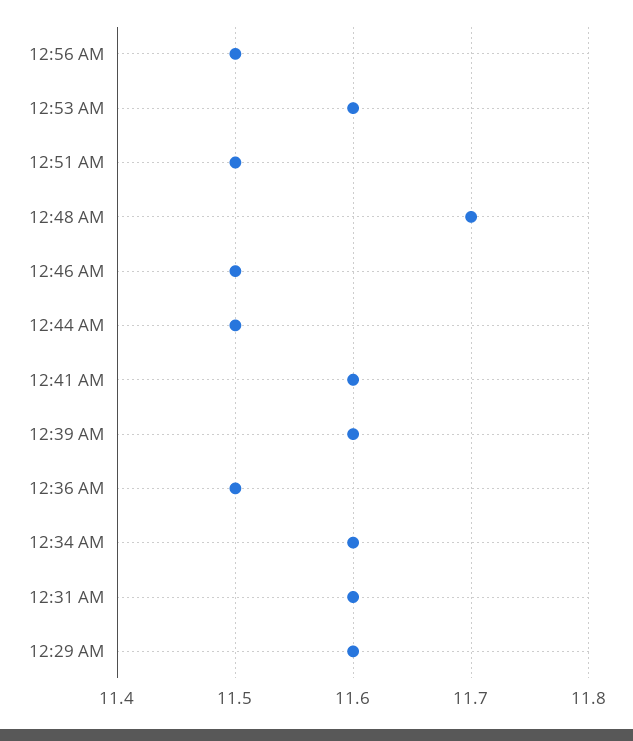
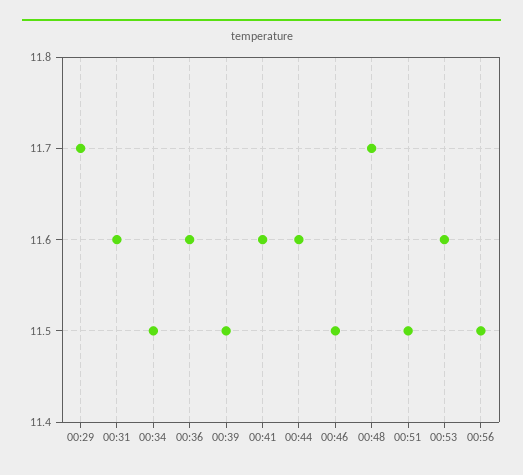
  {
    "12:56 AM": 11.5,
    "12:53 AM": 11.6,
    "12:51 AM": 11.5,
    "12:48 AM": 11.7,
    "12:46 AM": 11.5,
-   "12:44 AM": 11.5,
+   "12:44 AM": 11.6,
    "12:41 AM": 11.6,
-   "12:39 AM": 11.6,
+   "12:39 AM": 11.5,
-   "12:36 AM": 11.5,
+   "12:36 AM": 11.6,
-   "12:34 AM": 11.6,
+   "12:34 AM": 11.5,
    "12:31 AM": 11.6,
-   "12:29 AM": 11.6
+   "12:29 AM": 11.7
  }

